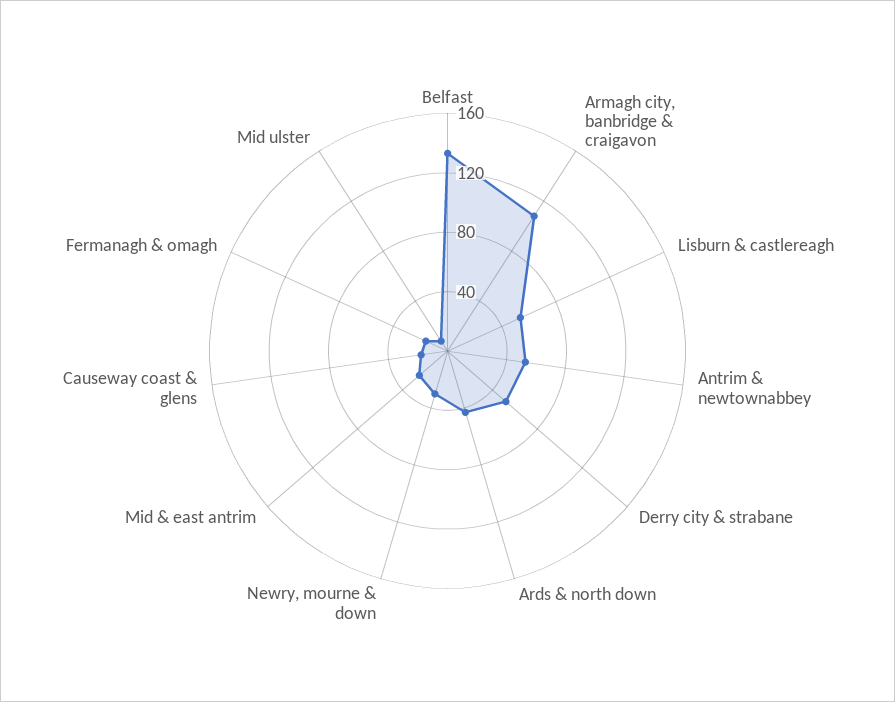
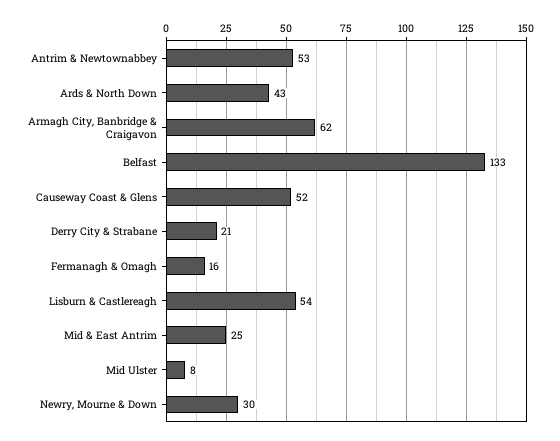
  {
    "Belfast": 133,
-   "Armagh city, banbridge & craigavon": 110,
+   "Armagh city, banbridge & craigavon": 62,
    "Lisburn & castlereagh": 54,
    "Antrim & newtownabbey": 53,
-   "Derry city & strabane": 50,
+   "Derry city & strabane": 21,
    "Ards & north down": 43,
    "Newry, mourne & down": 30,
    "Mid & east antrim": 25,
-   "Causeway coast & glens": 20,
+   "Causeway coast & glens": 52,
    "Fermanagh & omagh": 16,
    "Mid ulster": 8
  }

